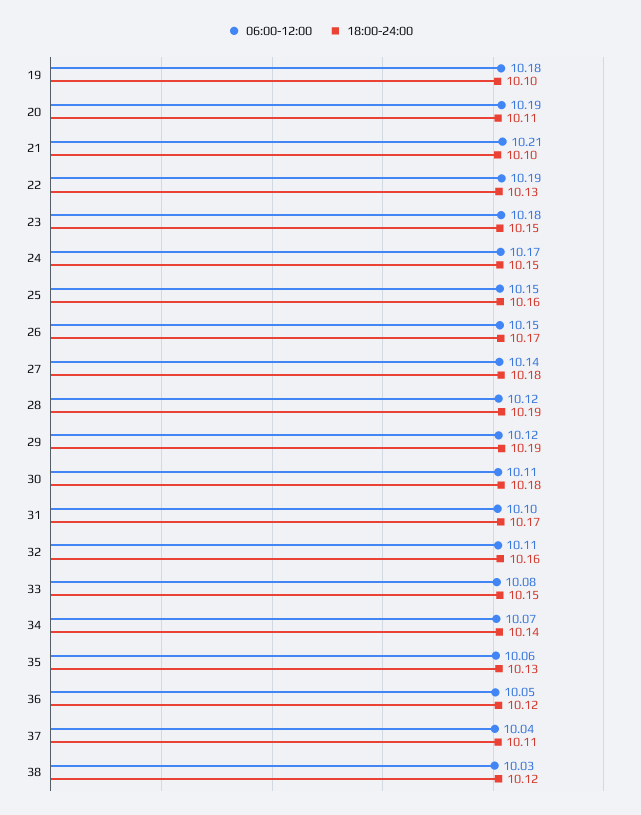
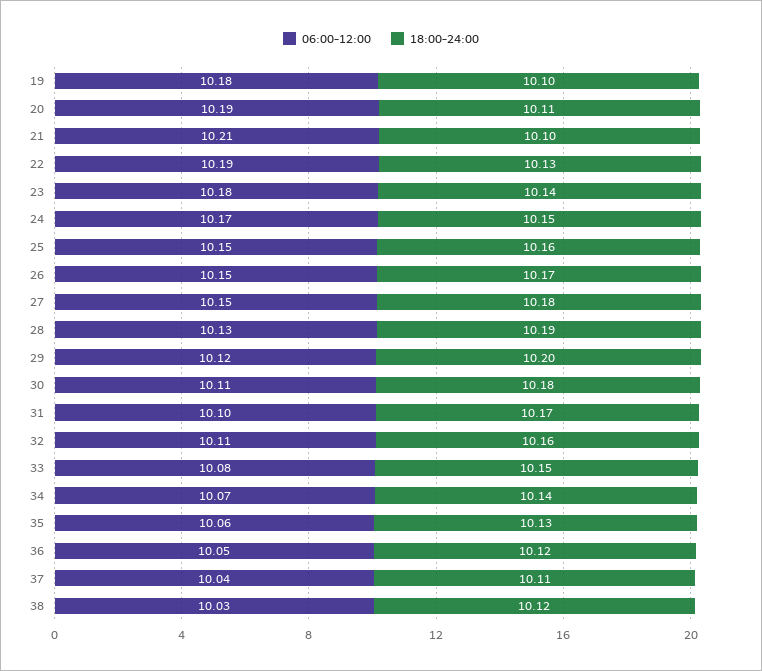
  {
    "06:00-12:00": {
      "19": 10.18,
      "20": 10.19,
      "21": 10.21,
      "22": 10.19,
      "23": 10.18,
      "24": 10.17,
      "25": 10.15,
      "26": 10.15,
-     "27": 10.14,
+     "27": 10.15,
-     "28": 10.12,
+     "28": 10.13,
      "29": 10.12,
      "30": 10.11,
      "31": 10.1,
      "32": 10.11,
      "33": 10.08,
      "34": 10.07,
      "35": 10.06,
      "36": 10.05,
      "37": 10.04,
      "38": 10.03
    },
    "18:00-24:00": {
      "19": 10.1,
      "20": 10.11,
      "21": 10.1,
      "22": 10.13,
-     "23": 10.15,
+     "23": 10.14,
      "24": 10.15,
      "25": 10.16,
      "26": 10.17,
      "27": 10.18,
      "28": 10.19,
-     "29": 10.19,
+     "29": 10.2,
      "30": 10.18,
      "31": 10.17,
      "32": 10.16,
      "33": 10.15,
      "34": 10.14,
      "35": 10.13,
      "36": 10.12,
      "37": 10.11,
      "38": 10.12
    }
  }

